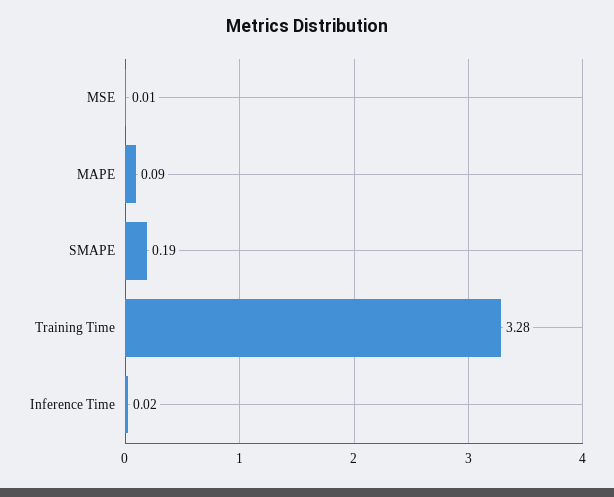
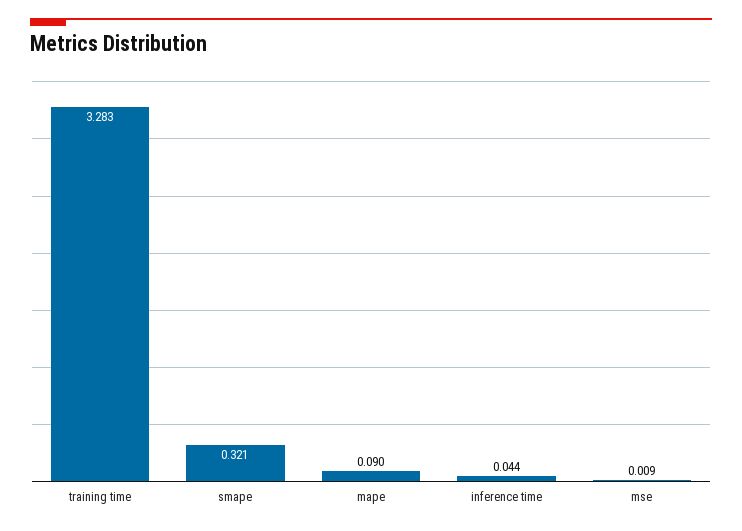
  {
    "MSE": 0.009,
    "MAPE": 0.09,
-   "SMAPE": 0.19,
+   "SMAPE": 0.321,
    "Training Time": 3.283,
-   "Inference Time": 0.02
+   "Inference Time": 0.044
  }

